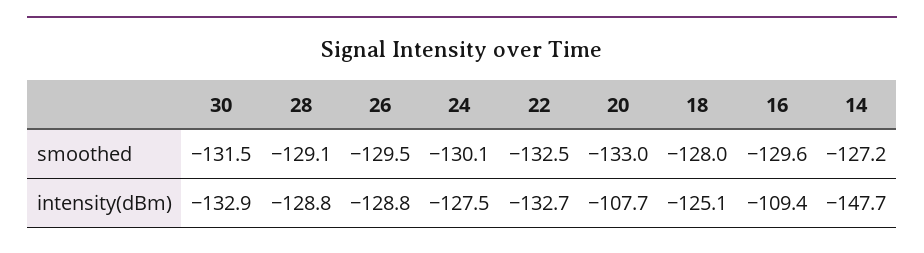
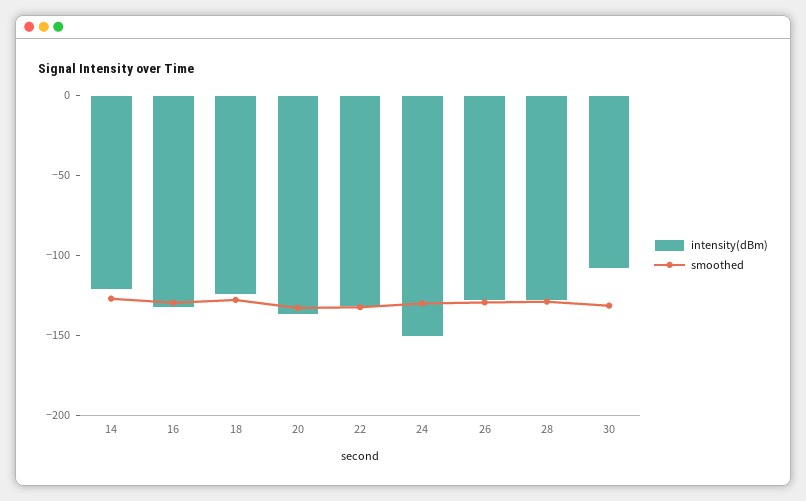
  {
    "smoothed": {
      "30": -131.5,
      "28": -129.1,
      "26": -129.5,
      "24": -130.1,
      "22": -132.5,
      "20": -133,
      "18": -128,
      "16": -129.6,
      "14": -127.2
    },
    "intensity(dBm)": {
-     "30": -132.9,
+     "30": -110,
      "28": -128.8,
      "26": -128.8,
-     "24": -127.5,
+     "24": -150,
      "22": -132.7,
-     "20": -107.7,
+     "20": -140,
      "18": -125.1,
-     "16": -109.4,
+     "16": -130,
-     "14": -147.7
+     "14": -120
    }
  }

